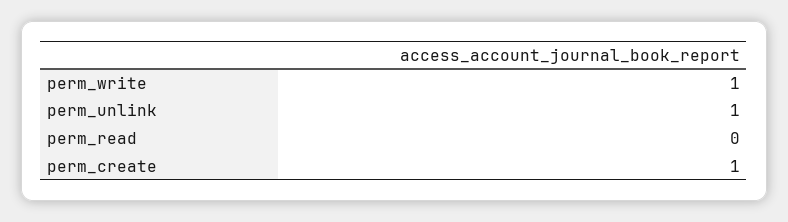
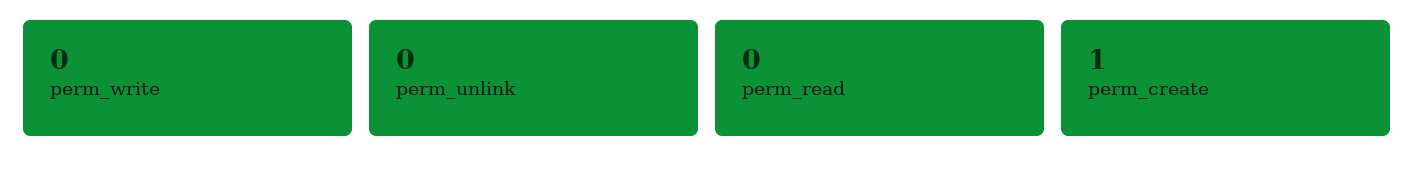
  {
-   "perm_write": 1,
+   "perm_write": 0,
-   "perm_unlink": 1,
+   "perm_unlink": 0,
    "perm_read": 0,
    "perm_create": 1
  }

